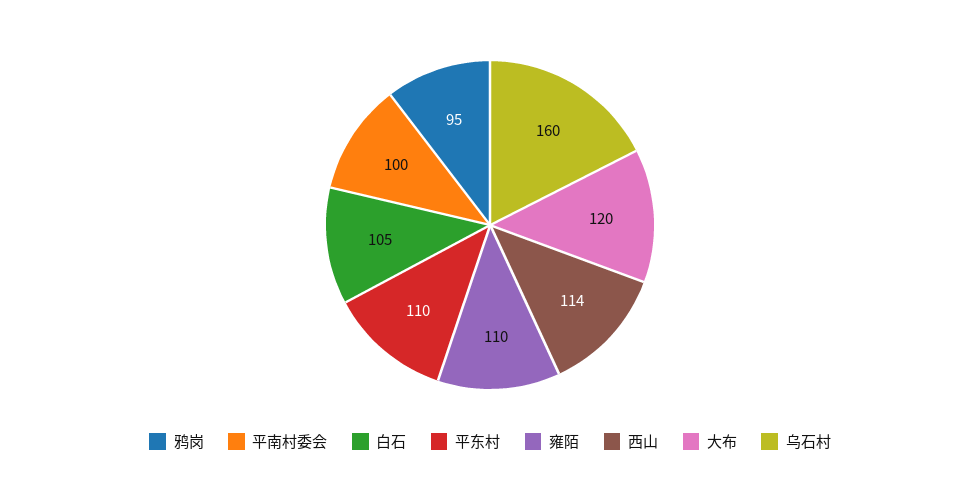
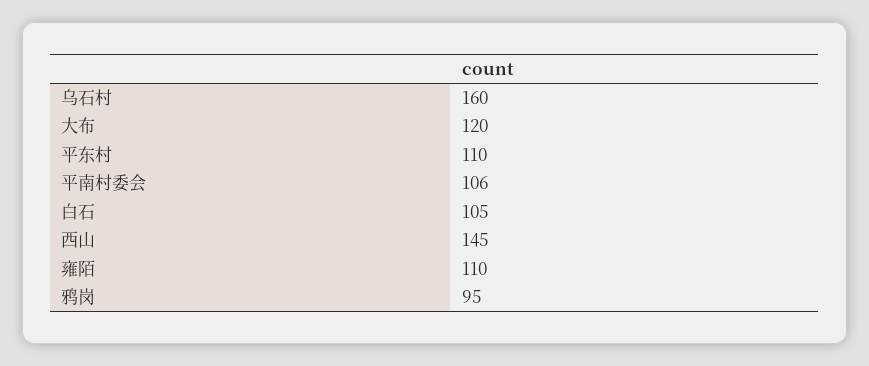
  {
    "鸦岗": 95,
-   "平南村委会": 100,
+   "平南村委会": 106,
    "白石": 105,
    "平东村": 110,
    "雍陌": 110,
-   "西山": 114,
+   "西山": 145,
    "大布": 120,
    "乌石村": 160
  }

